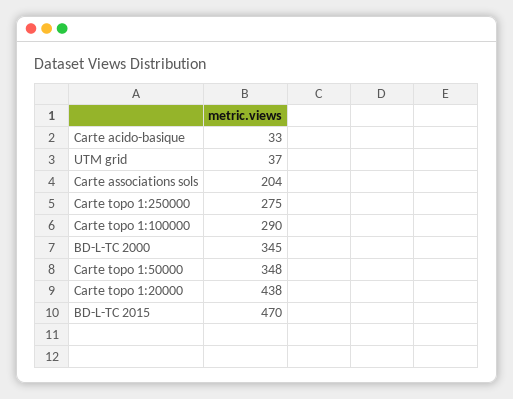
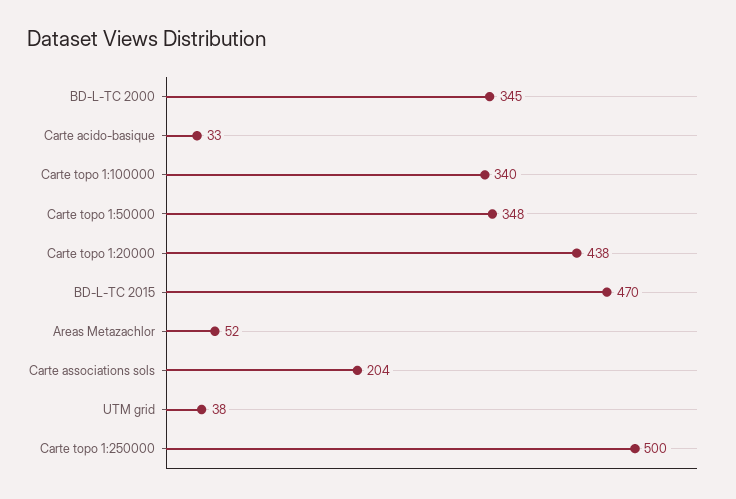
  {
    "Carte acido-basique": 33,
-   "UTM grid": 37,
+   "UTM grid": 38,
    "Carte associations sols": 204,
-   "Carte topo 1:250000": 275,
+   "Carte topo 1:250000": 500,
-   "Carte topo 1:100000": 290,
+   "Carte topo 1:100000": 340,
    "BD-L-TC 2000": 345,
    "Carte topo 1:50000": 348,
    "Carte topo 1:20000": 438,
-   "BD-L-TC 2015": 470
+   "BD-L-TC 2015": 470,
+   "Areas Metazachlor": 52
  }

